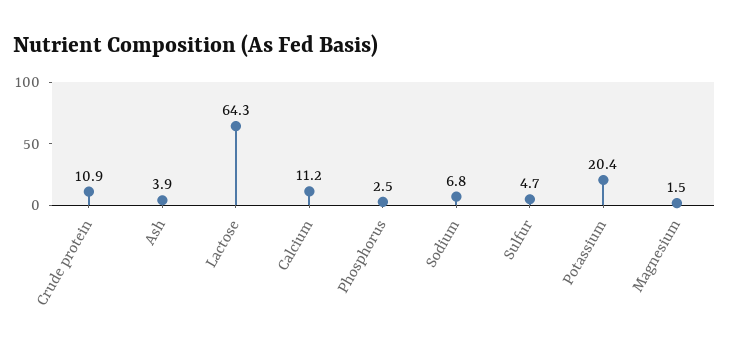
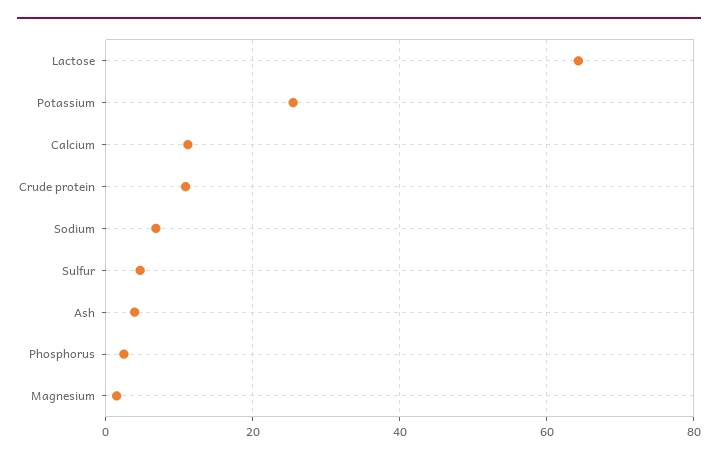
  {
    "Crude protein": 10.9,
    "Ash": 3.9,
    "Lactose": 64.3,
    "Calcium": 11.2,
    "Phosphorus": 2.5,
    "Sodium": 6.8,
    "Sulfur": 4.7,
-   "Potassium": 20.4,
+   "Potassium": 26,
    "Magnesium": 1.5
  }

